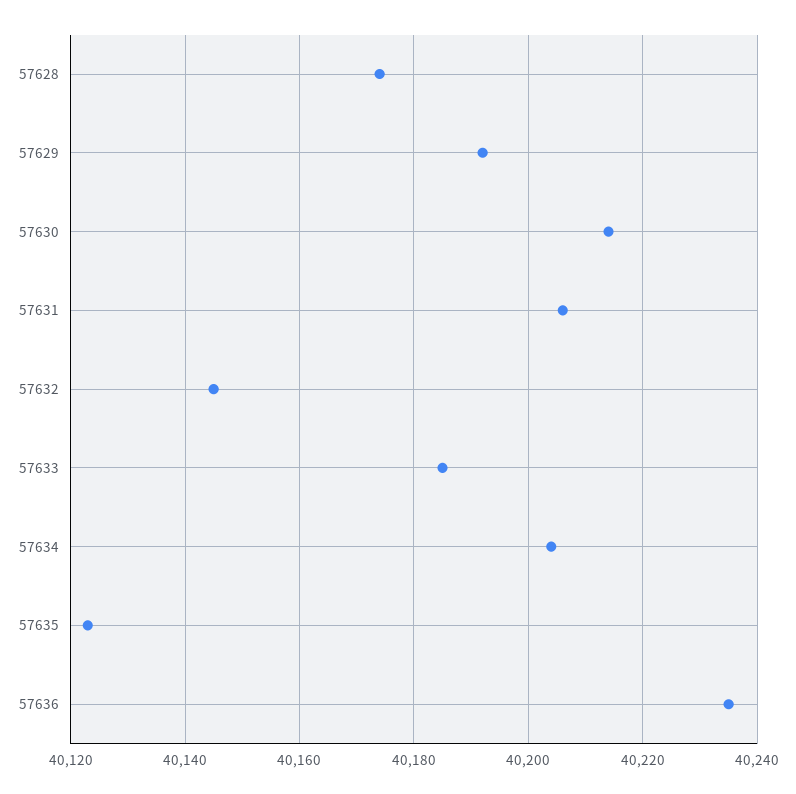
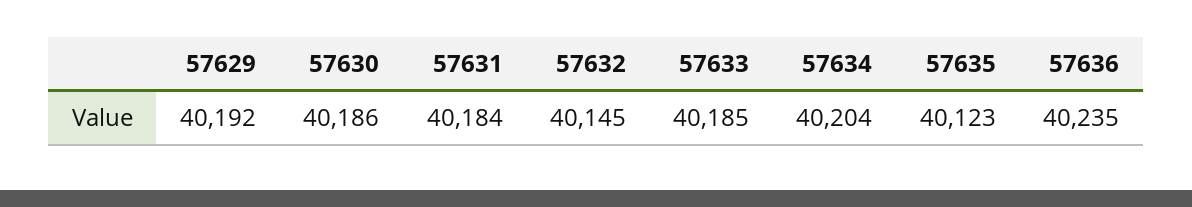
  {
-   "57628": 40175,
    "57629": 40192,
-   "57630": 40215,
+   "57630": 40186,
-   "57631": 40205,
+   "57631": 40184,
    "57632": 40145,
    "57633": 40185,
    "57634": 40204,
    "57635": 40123,
    "57636": 40235
  }

